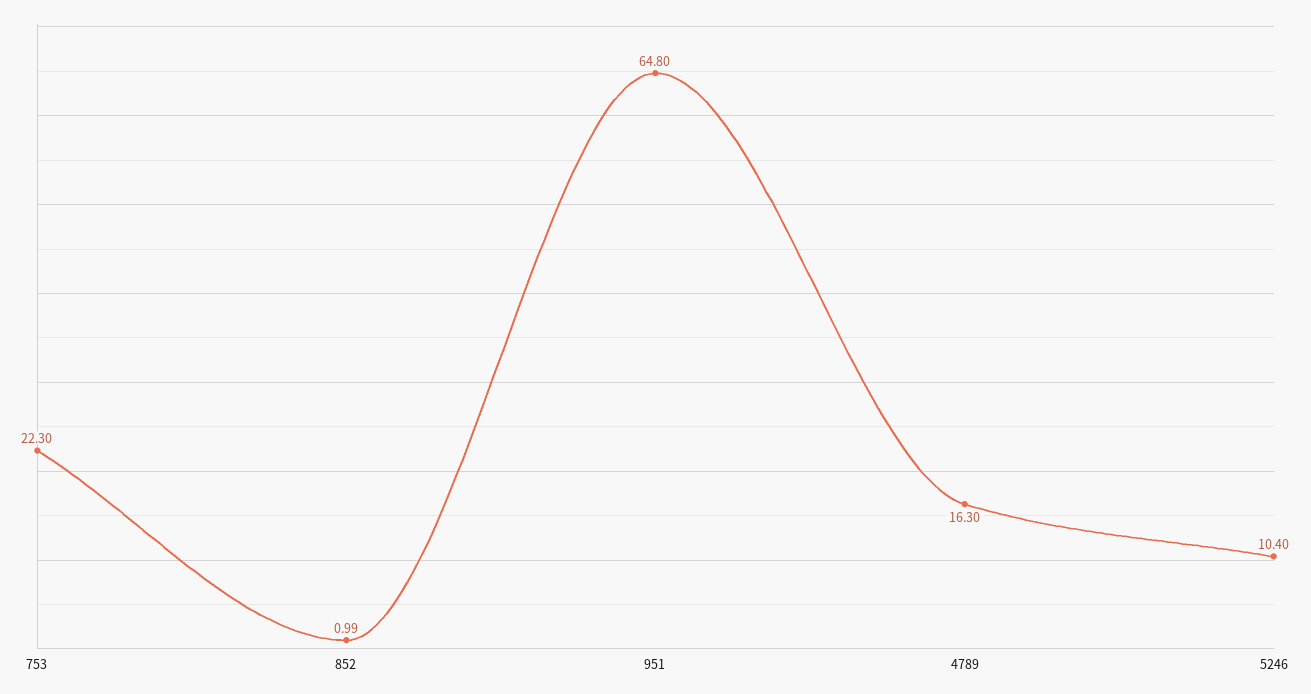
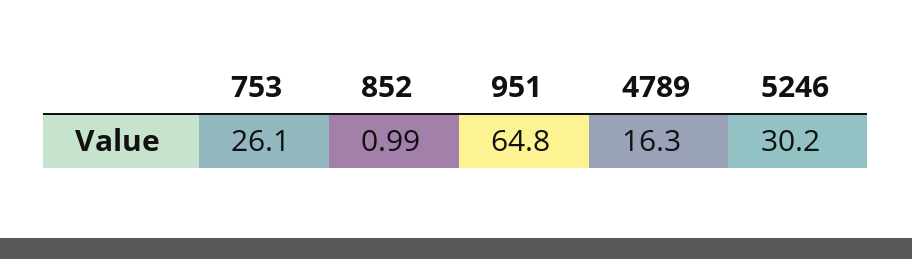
  {
-   "753": 22.3,
+   "753": 26.1,
    "852": 0.99,
    "951": 64.8,
    "4789": 16.3,
-   "5246": 10.4
+   "5246": 30.2
  }

